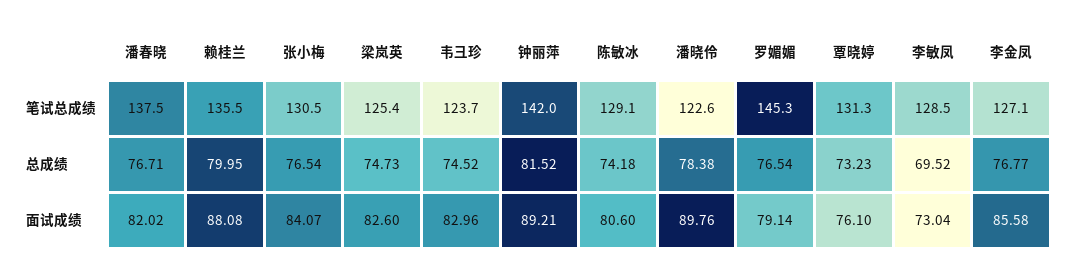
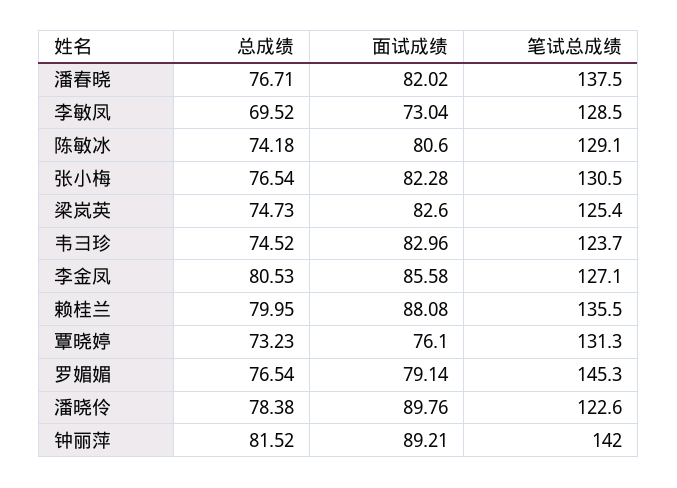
  {
    "潘春晓": {
      "笔试总成绩": 137.5,
      "总成绩": 76.71,
      "面试成绩": 82.02
    },
    "赖桂兰": {
      "笔试总成绩": 135.5,
      "总成绩": 79.95,
      "面试成绩": 88.08
    },
    "张小梅": {
      "笔试总成绩": 130.5,
      "总成绩": 76.54,
-     "面试成绩": 84.07
+     "面试成绩": 82.28
    },
    "梁岚英": {
      "笔试总成绩": 125.4,
      "总成绩": 74.73,
      "面试成绩": 82.6
    },
    "韦彐珍": {
      "笔试总成绩": 123.7,
      "总成绩": 74.52,
      "面试成绩": 82.96
    },
    "钟丽萍": {
      "笔试总成绩": 142,
      "总成绩": 81.52,
      "面试成绩": 89.21
    },
    "陈敏冰": {
      "笔试总成绩": 129.1,
      "总成绩": 74.18,
      "面试成绩": 80.6
    },
    "潘晓伶": {
      "笔试总成绩": 122.6,
      "总成绩": 78.38,
      "面试成绩": 89.76
    },
    "罗媚媚": {
      "笔试总成绩": 145.3,
      "总成绩": 76.54,
      "面试成绩": 79.14
    },
    "覃晓婷": {
      "笔试总成绩": 131.3,
      "总成绩": 73.23,
      "面试成绩": 76.1
    },
    "李敏凤": {
      "笔试总成绩": 128.5,
      "总成绩": 69.52,
      "面试成绩": 73.04
    },
    "李金凤": {
      "笔试总成绩": 127.1,
-     "总成绩": 76.77,
+     "总成绩": 80.53,
      "面试成绩": 85.58
    }
  }

